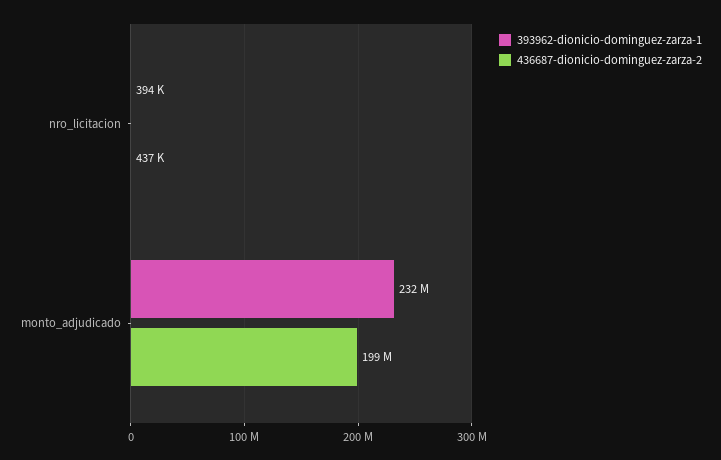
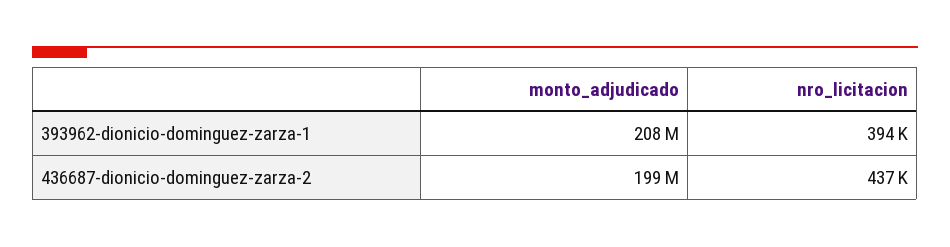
  {
    "393962-dionicio-dominguez-zarza-1": {
      "nro_licitacion": 394000,
-     "monto_adjudicado": 232000000
+     "monto_adjudicado": 208000000
    },
    "436687-dionicio-dominguez-zarza-2": {
      "nro_licitacion": 437000,
      "monto_adjudicado": 199000000
    }
  }

